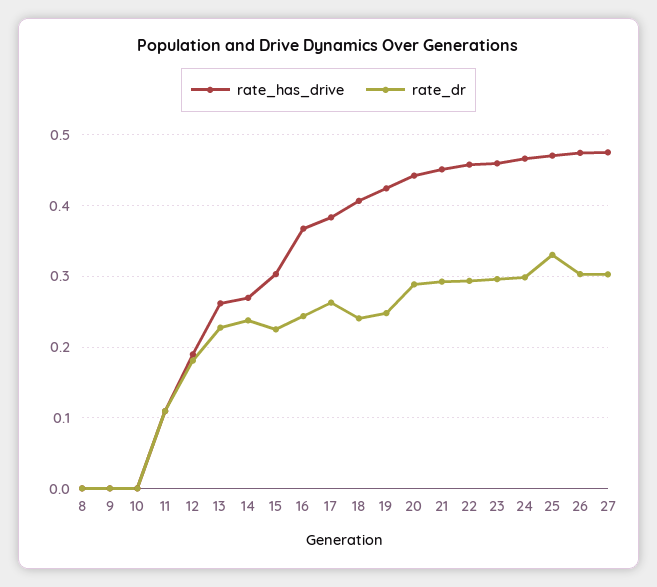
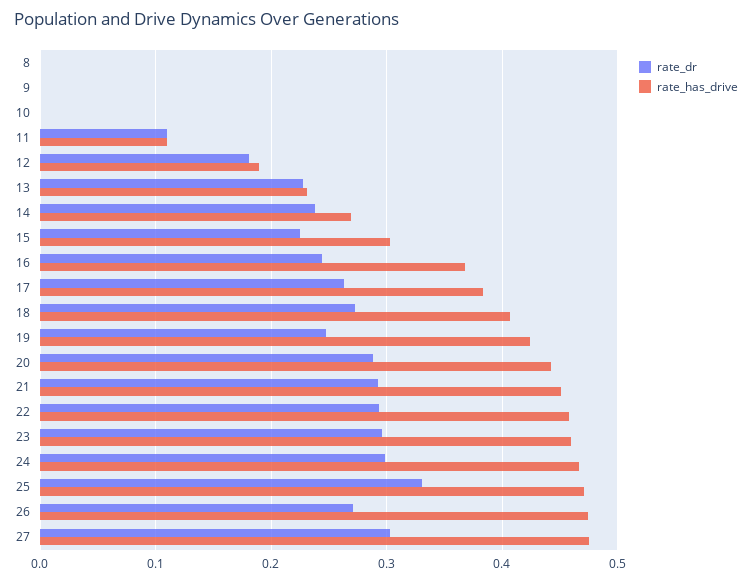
  {
    "rate_has_drive": {
      "8": 0,
      "9": 0,
      "10": 0,
      "11": 0.11,
      "12": 0.19,
-     "13": 0.26,
+     "13": 0.23,
      "14": 0.27,
      "15": 0.3,
      "16": 0.37,
      "17": 0.38,
      "18": 0.41,
      "19": 0.42,
      "20": 0.44,
      "21": 0.45,
      "22": 0.46,
      "23": 0.46,
      "24": 0.47,
      "25": 0.47,
      "26": 0.47,
      "27": 0.48
    },
    "rate_dr": {
      "8": 0,
      "9": 0,
      "10": 0,
      "11": 0.11,
      "12": 0.18,
      "13": 0.23,
      "14": 0.24,
      "15": 0.23,
      "16": 0.24,
      "17": 0.26,
-     "18": 0.24,
+     "18": 0.27,
      "19": 0.25,
      "20": 0.29,
      "21": 0.29,
      "22": 0.29,
      "23": 0.3,
      "24": 0.3,
      "25": 0.33,
-     "26": 0.3,
+     "26": 0.27,
      "27": 0.3
    }
  }

